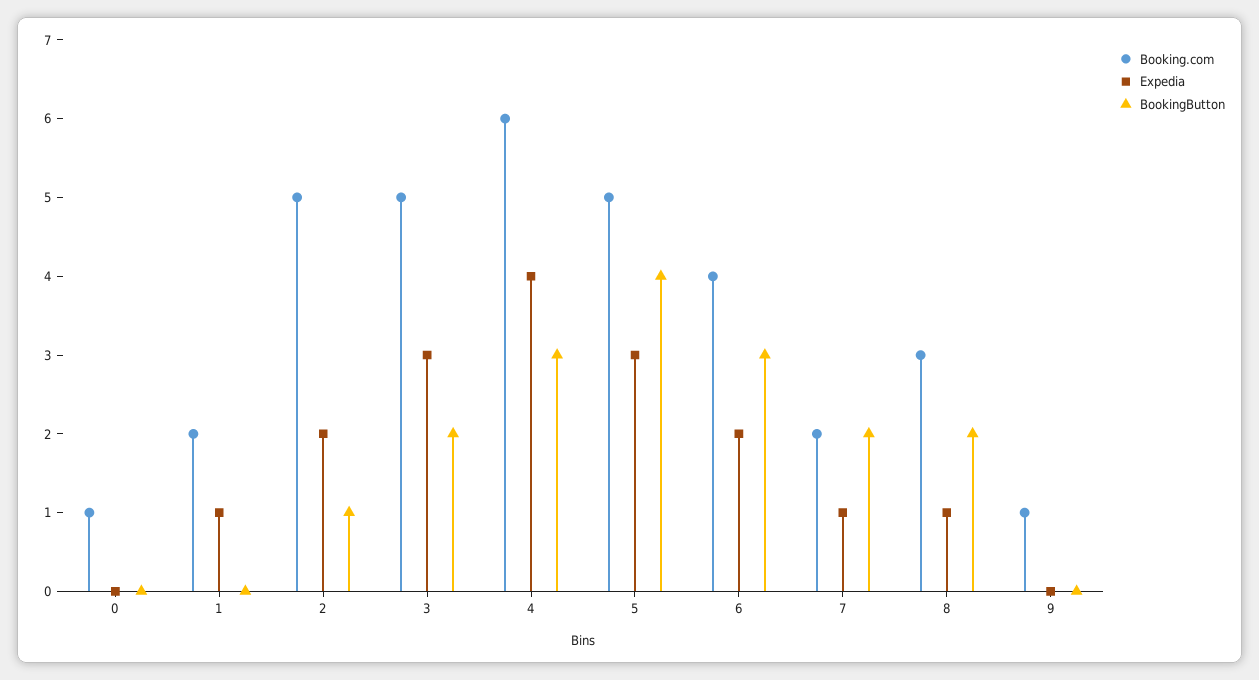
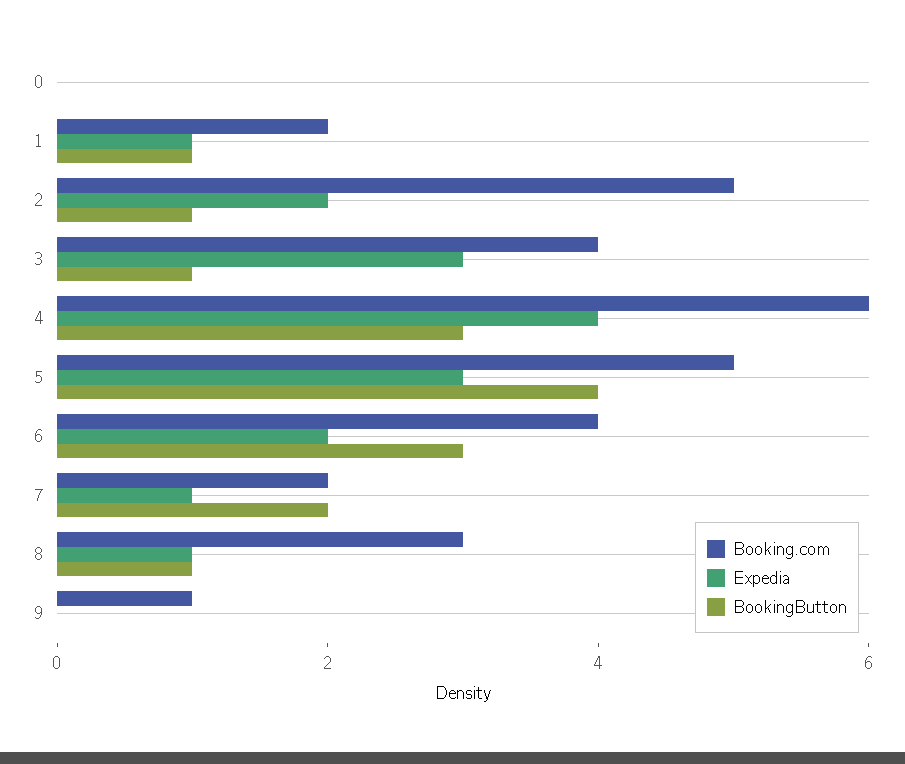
  {
    "Booking.com": {
-     "0": 1,
+     "0": 0,
      "1": 2,
      "2": 5,
-     "3": 5,
+     "3": 4,
      "4": 6,
      "5": 5,
      "6": 4,
      "7": 2,
      "8": 3,
      "9": 1
    },
    "Expedia": {
      "0": 0,
      "1": 1,
      "2": 2,
      "3": 3,
      "4": 4,
      "5": 3,
      "6": 2,
      "7": 1,
      "8": 1,
      "9": 0
    },
    "BookingButton": {
      "0": 0,
-     "1": 0,
+     "1": 1,
      "2": 1,
-     "3": 2,
+     "3": 1,
      "4": 3,
      "5": 4,
      "6": 3,
      "7": 2,
-     "8": 2,
+     "8": 1,
      "9": 0
    }
  }

